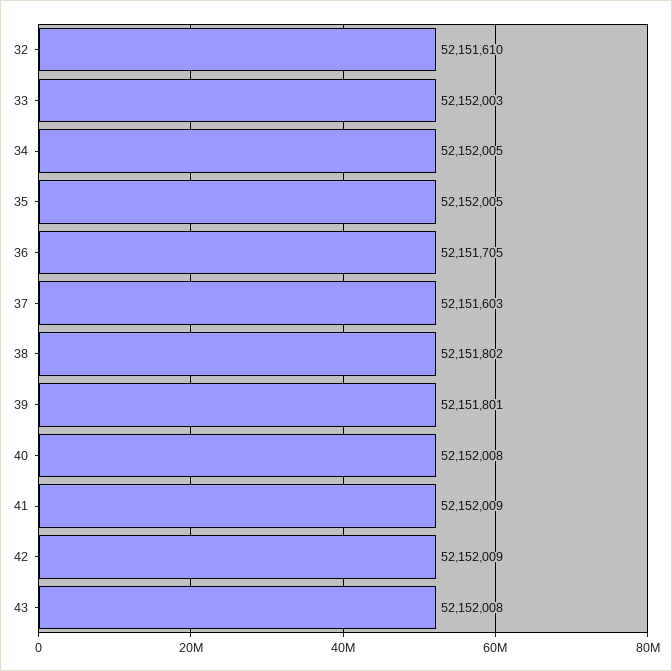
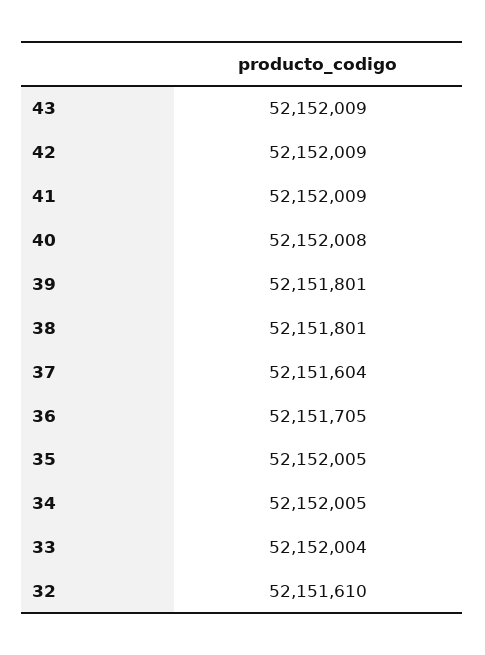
  {
    "32": 52151610,
-   "33": 52152003,
+   "33": 52152004,
    "34": 52152005,
    "35": 52152005,
    "36": 52151705,
-   "37": 52151603,
+   "37": 52151604,
-   "38": 52151802,
+   "38": 52151801,
    "39": 52151801,
    "40": 52152008,
    "41": 52152009,
    "42": 52152009,
-   "43": 52152008
+   "43": 52152009
  }

